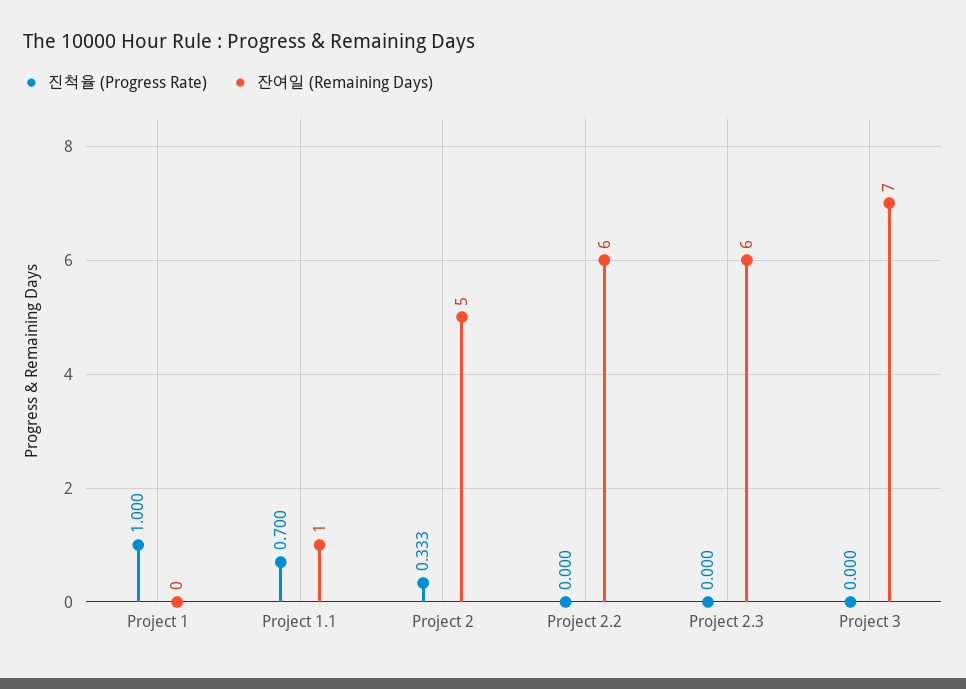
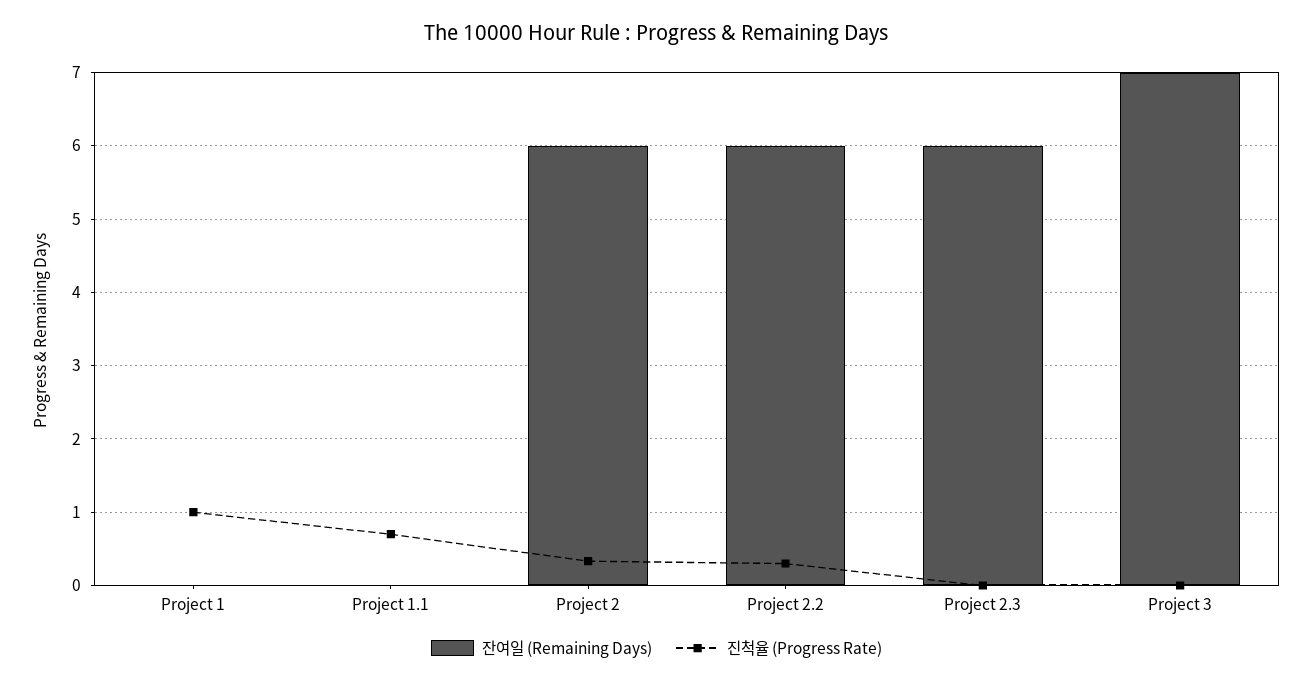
  {
    "진척율 (Progress Rate)": {
      "Project 1": 1,
      "Project 1.1": 0.7,
      "Project 2": 0.333,
-     "Project 2.2": 0,
+     "Project 2.2": 0.3,
      "Project 2.3": 0,
      "Project 3": 0
    },
    "잔여일 (Remaining Days)": {
      "Project 1": 0,
-     "Project 1.1": 1,
+     "Project 1.1": 0,
-     "Project 2": 5,
+     "Project 2": 6,
      "Project 2.2": 6,
      "Project 2.3": 6,
      "Project 3": 7
    }
  }

